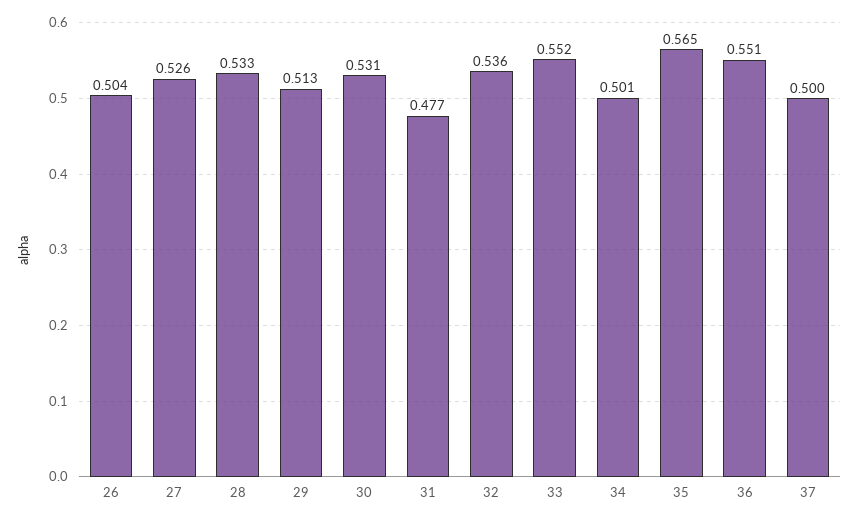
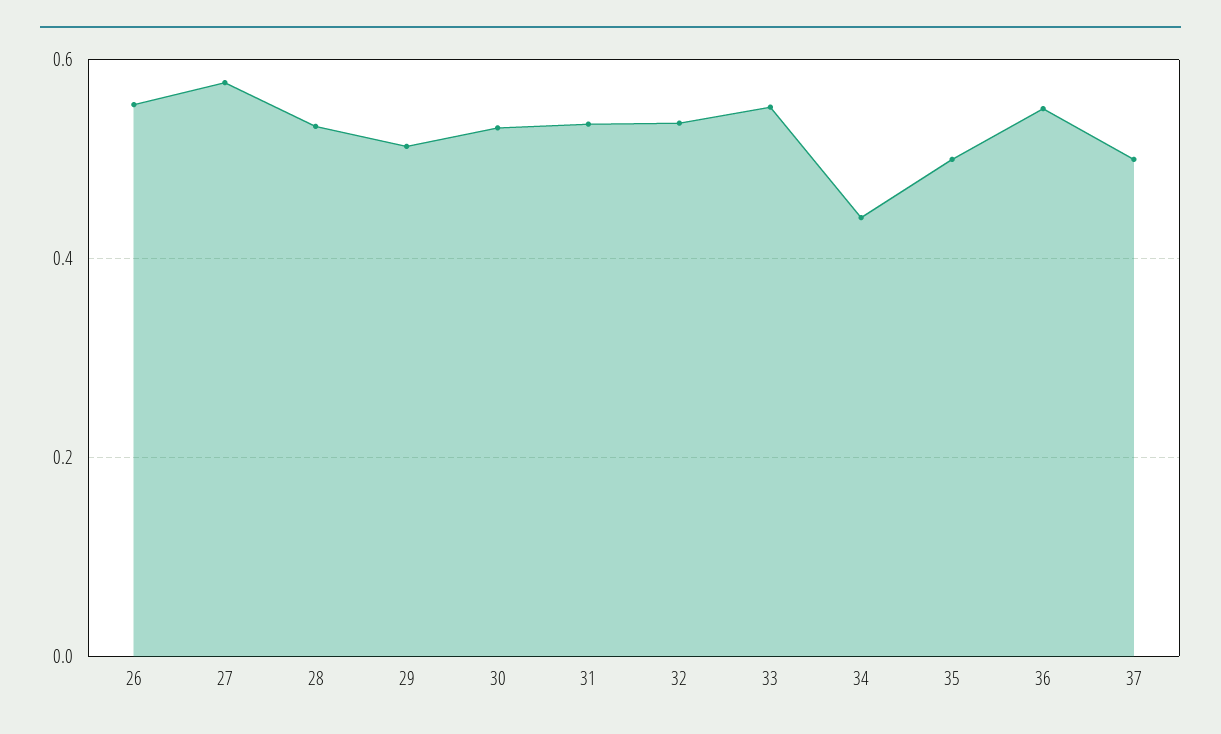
  {
-   "26": 0.504,
+   "26": 0.56,
-   "27": 0.526,
+   "27": 0.58,
    "28": 0.533,
    "29": 0.513,
    "30": 0.531,
-   "31": 0.477,
+   "31": 0.54,
    "32": 0.536,
    "33": 0.552,
-   "34": 0.501,
+   "34": 0.44,
-   "35": 0.565,
+   "35": 0.5,
    "36": 0.551,
    "37": 0.5
  }

